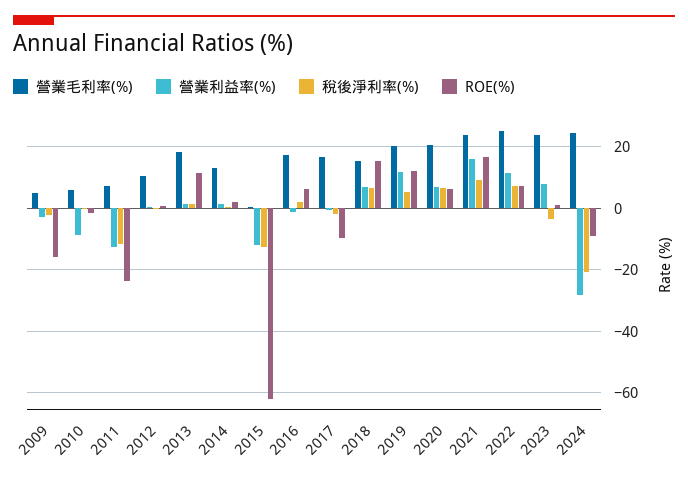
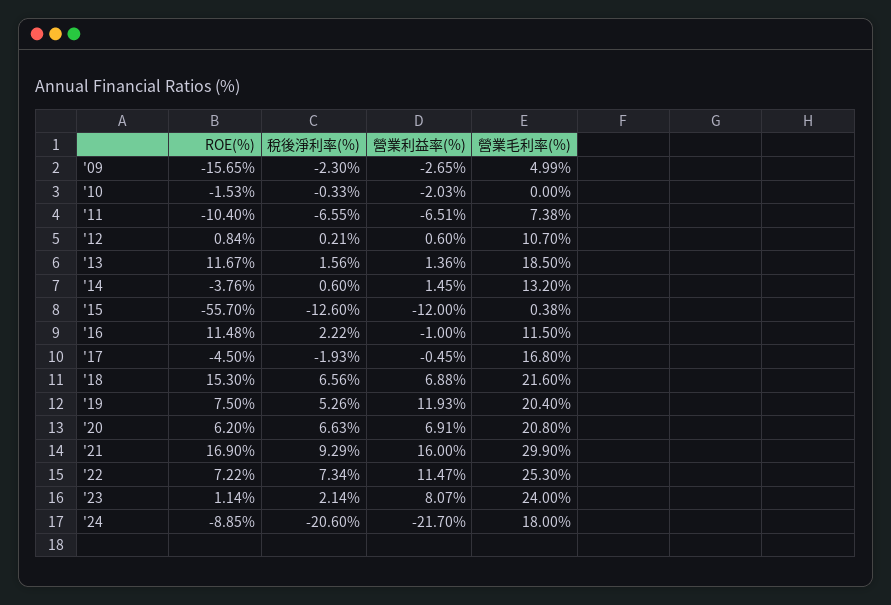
  {
    "營業毛利率(%)": {
      "2009": 4.99,
-     "2010": 6,
+     "2010": 0,
      "2011": 7.38,
      "2012": 10.7,
      "2013": 18.5,
      "2014": 13.2,
      "2015": 0.38,
-     "2016": 18,
+     "2016": 11.5,
      "2017": 16.8,
-     "2018": 16,
+     "2018": 21.6,
      "2019": 20.4,
      "2020": 20.8,
-     "2021": 24,
+     "2021": 29.9,
      "2022": 25.3,
      "2023": 24,
-     "2024": 24
+     "2024": 18
    },
    "營業利益率(%)": {
      "2009": -2.65,
-     "2010": -8,
+     "2010": -2.03,
-     "2011": -12,
+     "2011": -6.51,
      "2012": 0.6,
      "2013": 1.36,
      "2014": 1.45,
      "2015": -12,
      "2016": -1,
      "2017": -0.45,
      "2018": 6.88,
      "2019": 11.93,
      "2020": 6.91,
      "2021": 16,
      "2022": 11.47,
      "2023": 8.07,
-     "2024": -28
+     "2024": -21.7
    },
    "稅後淨利率(%)": {
      "2009": -2.3,
      "2010": -0.33,
-     "2011": -12,
+     "2011": -6.55,
      "2012": 0.21,
      "2013": 1.56,
      "2014": 0.6,
      "2015": -12.6,
      "2016": 2.22,
      "2017": -1.93,
      "2018": 6.56,
      "2019": 5.26,
      "2020": 6.63,
      "2021": 9.29,
      "2022": 7.34,
-     "2023": -4,
+     "2023": 2.14,
      "2024": -20.6
    },
    "ROE(%)": {
      "2009": -15.65,
      "2010": -1.53,
-     "2011": -24,
+     "2011": -10.4,
      "2012": 0.84,
      "2013": 11.67,
-     "2014": 2,
+     "2014": -3.76,
-     "2015": -62,
+     "2015": -55.7,
-     "2016": 6,
+     "2016": 11.48,
-     "2017": -10,
+     "2017": -4.5,
      "2018": 15.3,
-     "2019": 12,
+     "2019": 7.5,
      "2020": 6.2,
      "2021": 16.9,
      "2022": 7.22,
      "2023": 1.14,
      "2024": -8.85
    }
  }

